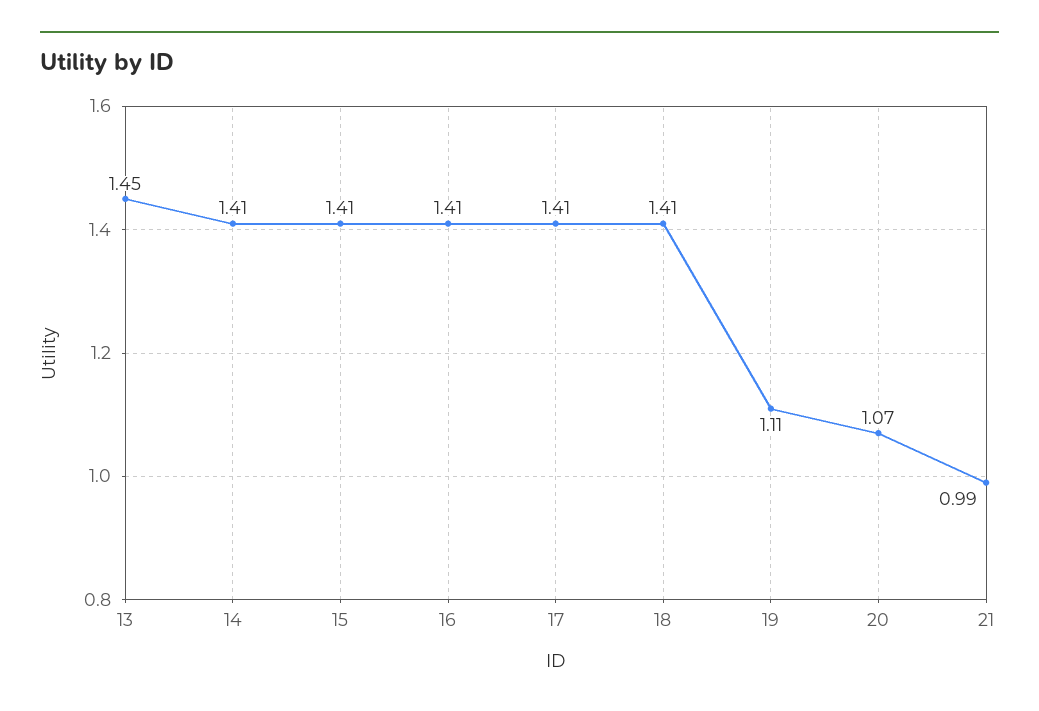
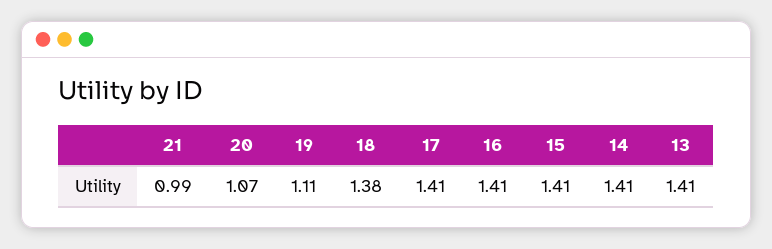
  {
-   "13": 1.45,
+   "13": 1.41,
    "14": 1.41,
    "15": 1.41,
    "16": 1.41,
    "17": 1.41,
-   "18": 1.41,
+   "18": 1.38,
    "19": 1.11,
    "20": 1.07,
    "21": 0.99
  }

